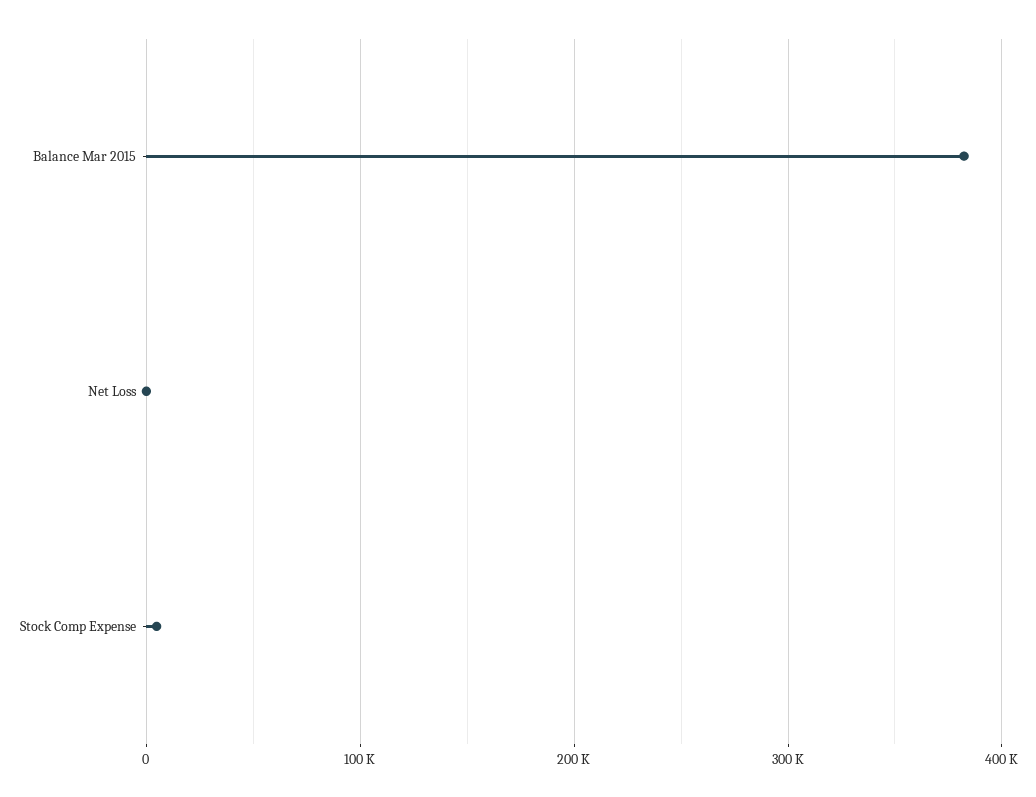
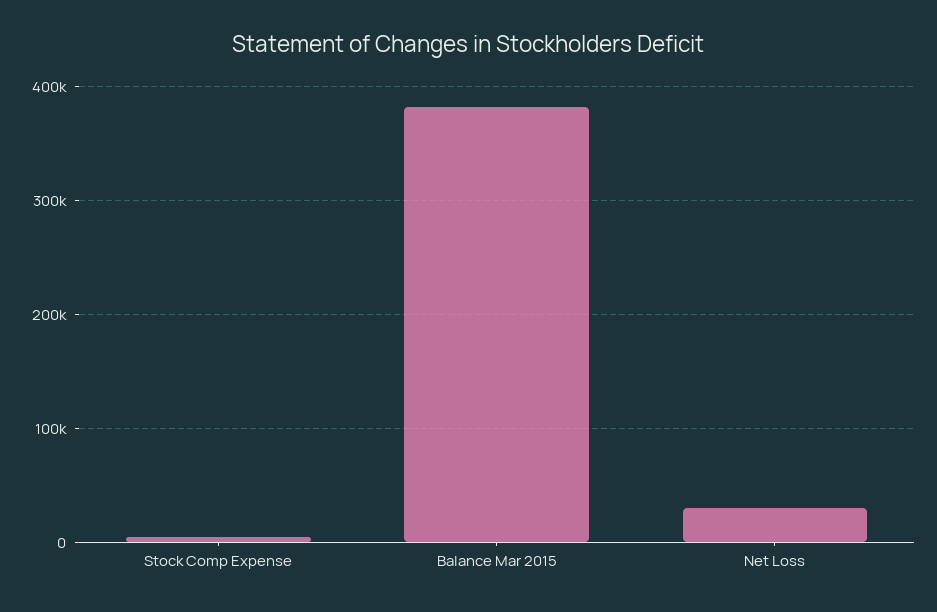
  {
    "Balance Mar 2015": 380000,
-   "Net Loss": 0,
+   "Net Loss": 30000,
    "Stock Comp Expense": 0
  }

